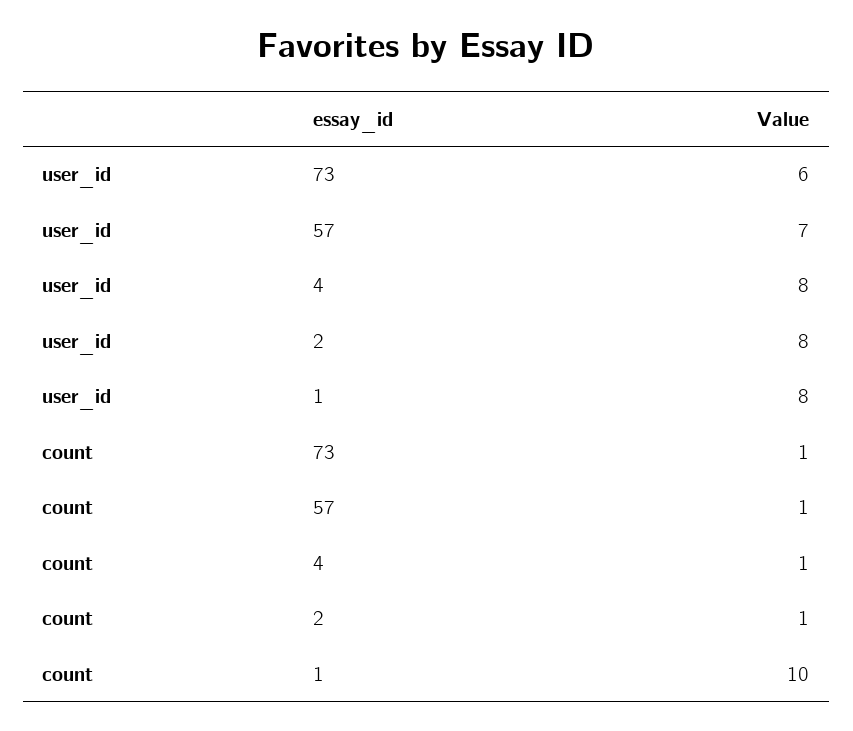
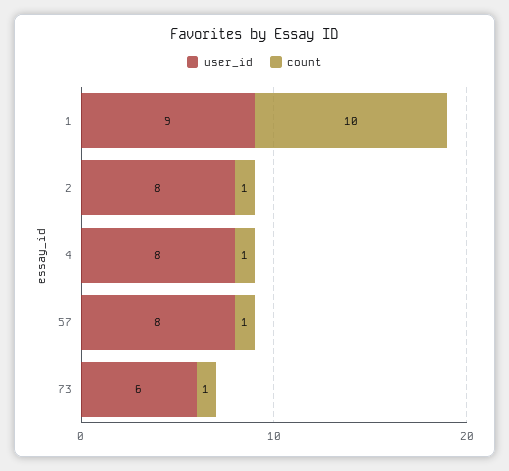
  {
    "user_id": {
      "73": 6,
-     "57": 7,
+     "57": 8,
      "4": 8,
      "2": 8,
-     "1": 8
+     "1": 9
    },
    "count": {
      "73": 1,
      "57": 1,
      "4": 1,
      "2": 1,
      "1": 10
    }
  }

